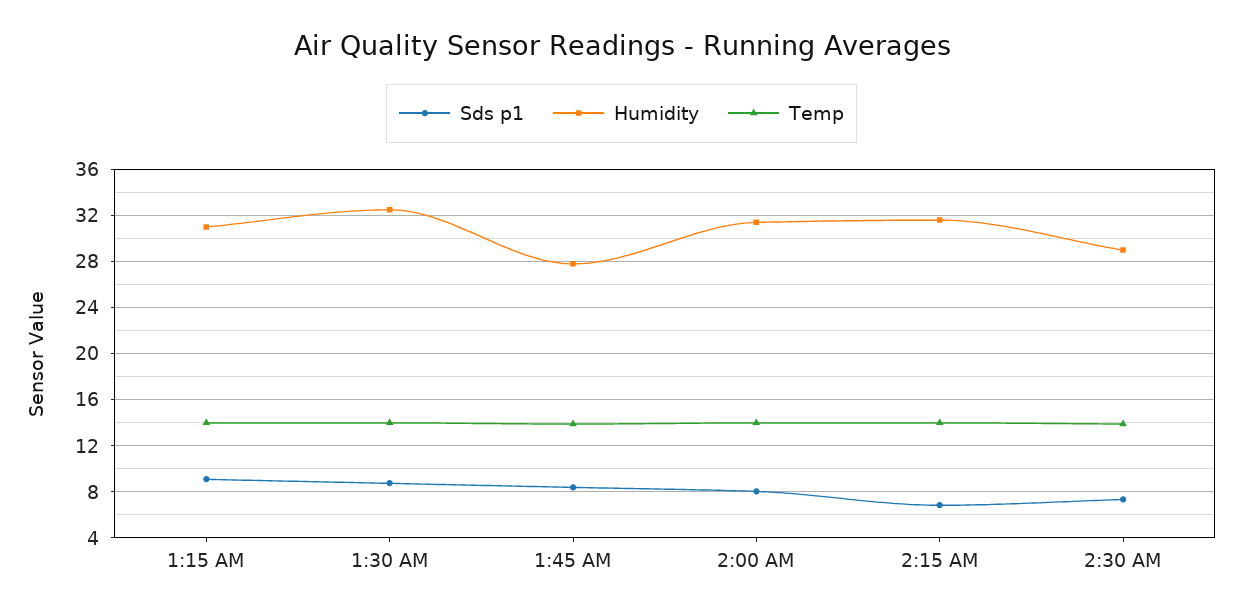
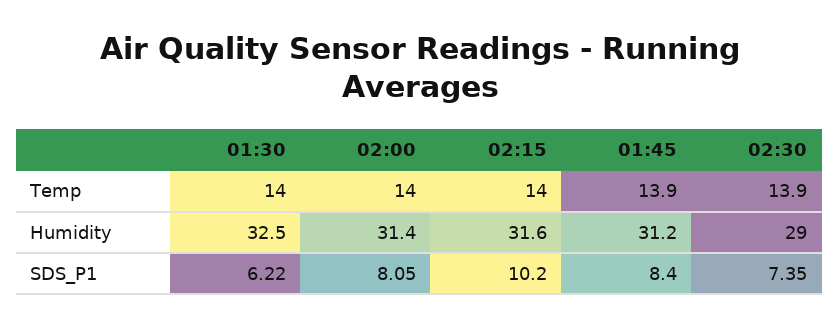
  {
    "Sds p1": {
-     "1:15 AM": 9,
-     "1:30 AM": 9,
+     "1:30 AM": 6.22,
      "1:45 AM": 8.4,
      "2:00 AM": 8.05,
-     "2:15 AM": 7,
+     "2:15 AM": 10.2,
      "2:30 AM": 7.35
    },
    "Humidity": {
-     "1:15 AM": 31,
      "1:30 AM": 32.5,
-     "1:45 AM": 28,
+     "1:45 AM": 31.2,
      "2:00 AM": 31.4,
      "2:15 AM": 31.6,
      "2:30 AM": 29
    },
    "Temp": {
-     "1:15 AM": 14,
      "1:30 AM": 14,
      "1:45 AM": 13.9,
      "2:00 AM": 14,
      "2:15 AM": 14,
      "2:30 AM": 13.9
    }
  }

